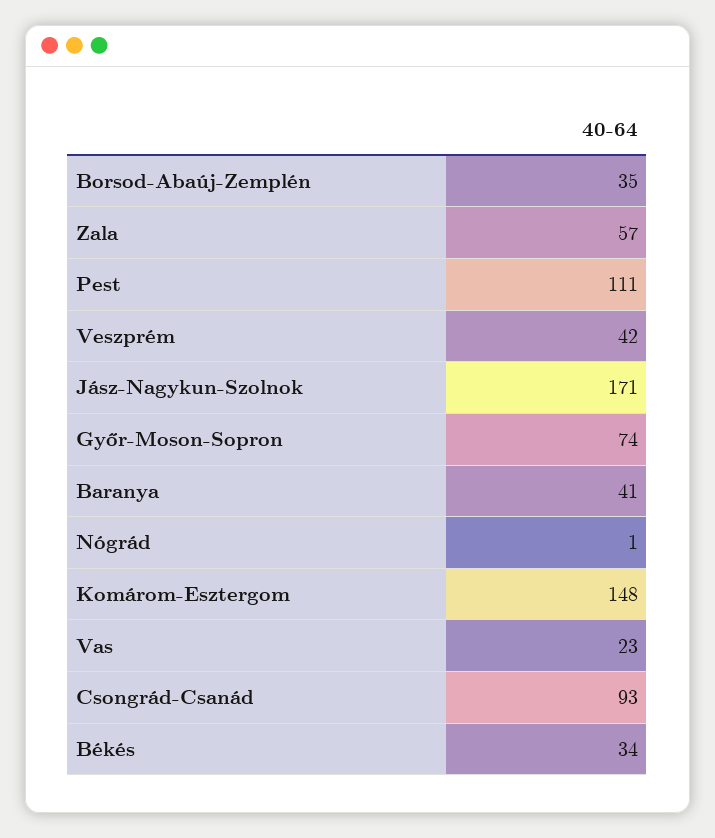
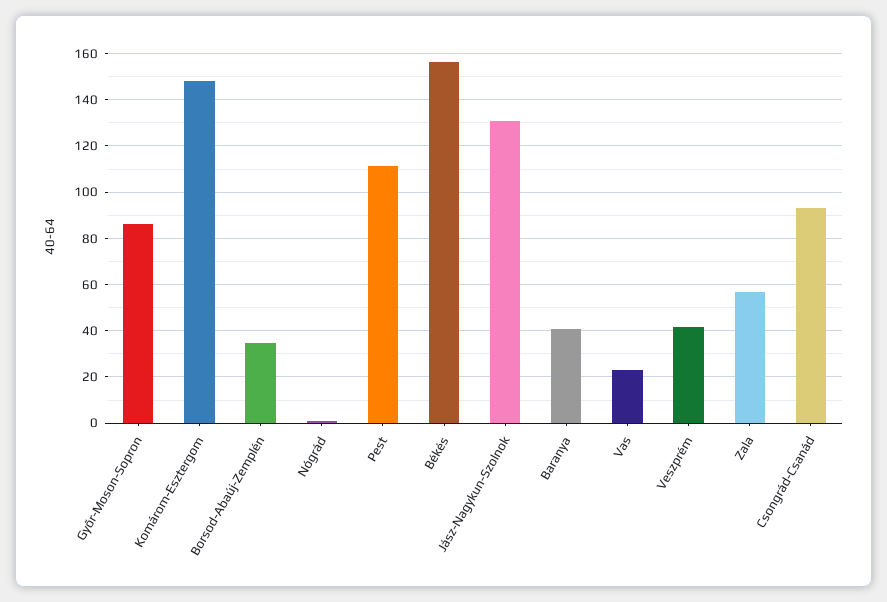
  {
    "Borsod-Abaúj-Zemplén": 35,
    "Zala": 57,
    "Pest": 111,
    "Veszprém": 42,
-   "Jász-Nagykun-Szolnok": 171,
+   "Jász-Nagykun-Szolnok": 130,
-   "Győr-Moson-Sopron": 74,
+   "Győr-Moson-Sopron": 85,
    "Baranya": 41,
    "Nógrád": 1,
    "Komárom-Esztergom": 148,
    "Vas": 23,
    "Csongrád-Csanád": 93,
-   "Békés": 34
+   "Békés": 155
  }

